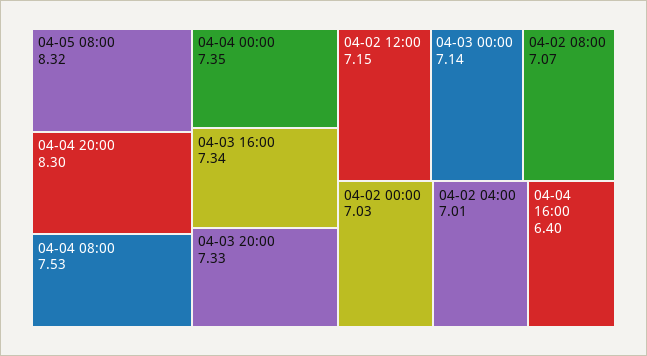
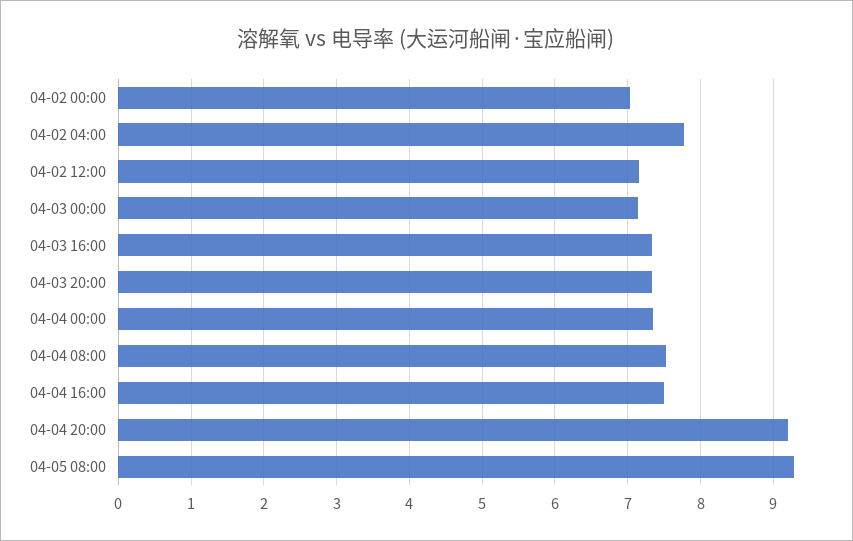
  {
-   "04-05 08:00": 8.32,
+   "04-05 08:00": 9.3,
-   "04-04 20:00": 8.3,
+   "04-04 20:00": 9.2,
    "04-04 08:00": 7.53,
    "04-04 00:00": 7.35,
    "04-03 16:00": 7.34,
    "04-03 20:00": 7.33,
    "04-02 12:00": 7.15,
    "04-03 00:00": 7.14,
-   "04-02 08:00": 7.07,
    "04-02 00:00": 7.03,
-   "04-02 04:00": 7.01,
+   "04-02 04:00": 7.8,
-   "04-04 16:00": 6.4
+   "04-04 16:00": 7.5
  }

